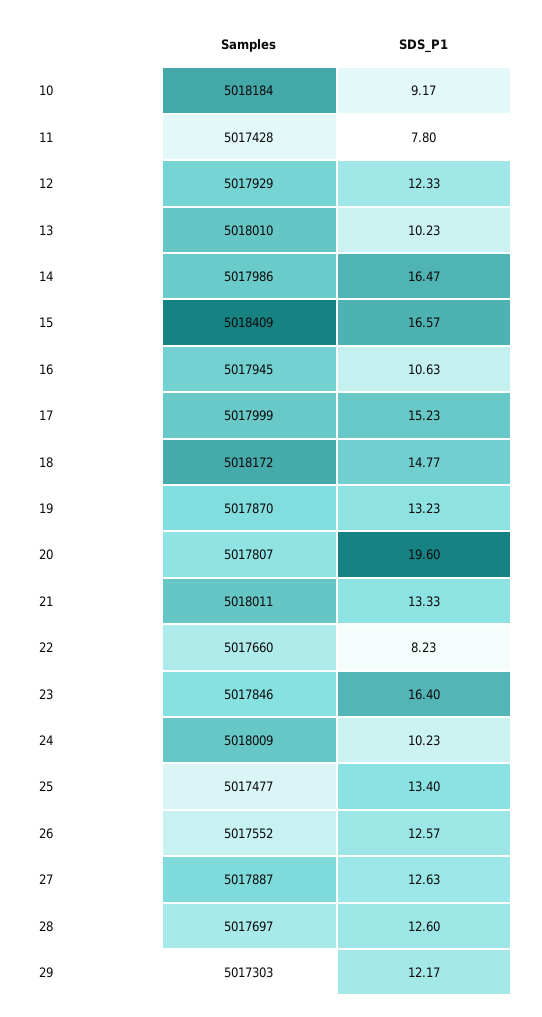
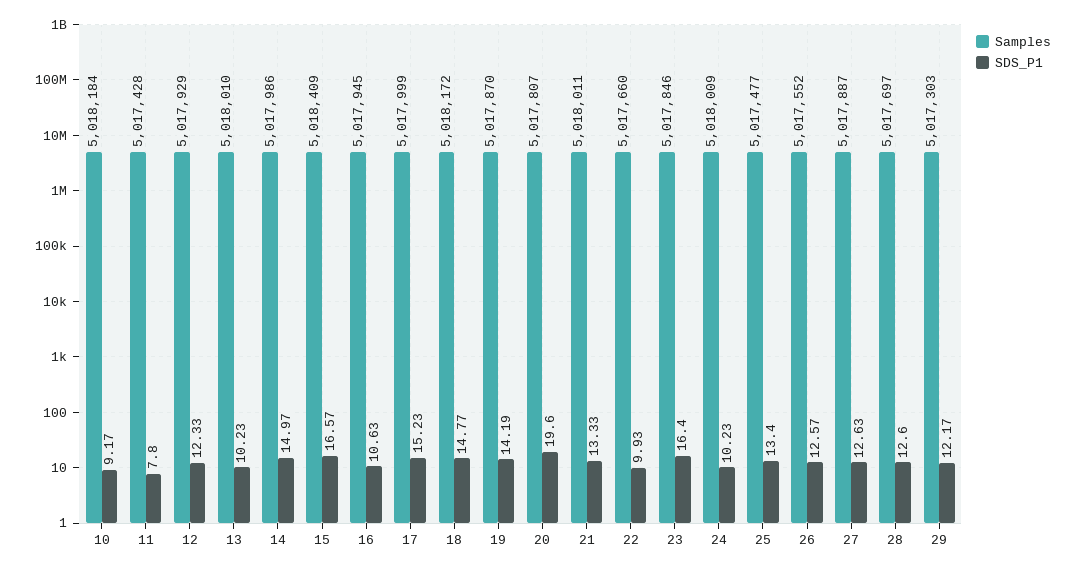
  {
    "Samples": {
      "10": 5018184,
      "11": 5017428,
      "12": 5017929,
      "13": 5018010,
      "14": 5017986,
      "15": 5018409,
      "16": 5017945,
      "17": 5017999,
      "18": 5018172,
      "19": 5017870,
      "20": 5017807,
      "21": 5018011,
      "22": 5017660,
      "23": 5017846,
      "24": 5018009,
      "25": 5017477,
      "26": 5017552,
      "27": 5017887,
      "28": 5017697,
      "29": 5017303
    },
    "SDS_P1": {
      "10": 9.17,
      "11": 7.8,
      "12": 12.33,
      "13": 10.23,
-     "14": 16.47,
+     "14": 14.97,
      "15": 16.57,
      "16": 10.63,
      "17": 15.23,
      "18": 14.77,
-     "19": 13.23,
+     "19": 14.19,
      "20": 19.6,
      "21": 13.33,
-     "22": 8.23,
+     "22": 9.93,
      "23": 16.4,
      "24": 10.23,
      "25": 13.4,
      "26": 12.57,
      "27": 12.63,
      "28": 12.6,
      "29": 12.17
    }
  }

